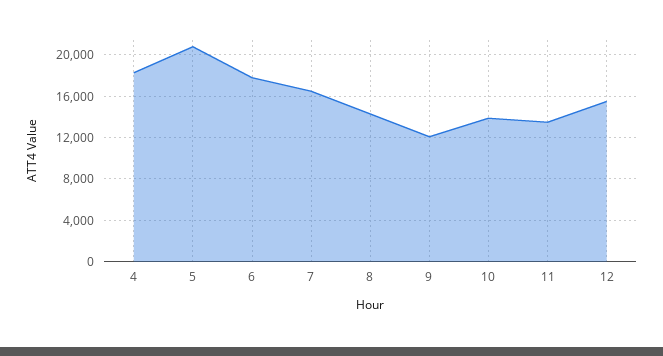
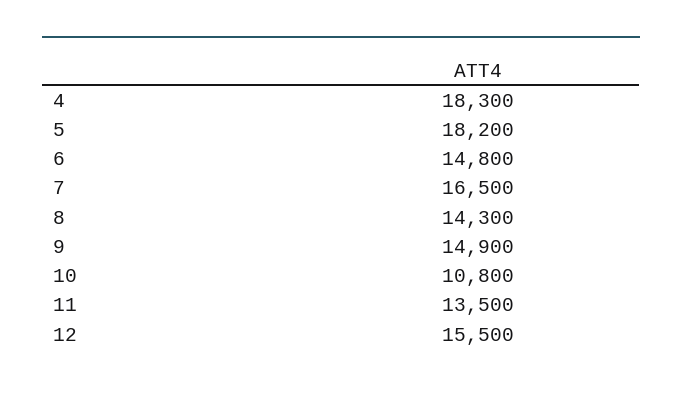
  {
    "4": 18300,
-   "5": 21000,
+   "5": 18200,
-   "6": 18000,
+   "6": 14800,
    "7": 16500,
    "8": 14300,
-   "9": 12000,
+   "9": 14900,
-   "10": 14000,
+   "10": 10800,
    "11": 13500,
    "12": 15500
  }

